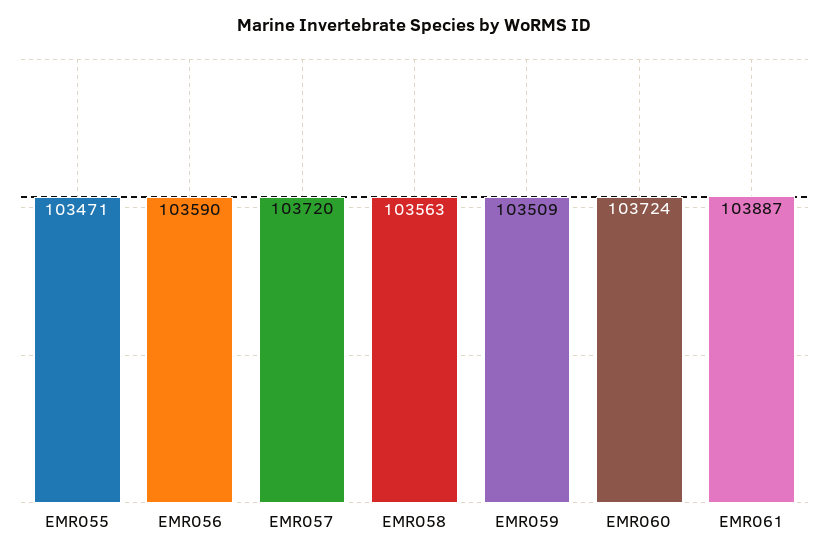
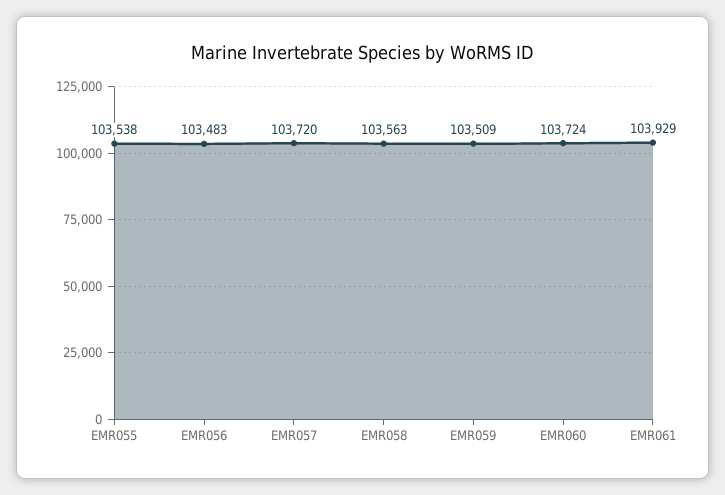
  {
-   "EMR055": 103471,
+   "EMR055": 103538,
-   "EMR056": 103590,
+   "EMR056": 103483,
    "EMR057": 103720,
    "EMR058": 103563,
    "EMR059": 103509,
    "EMR060": 103724,
-   "EMR061": 103887
+   "EMR061": 103929
  }

